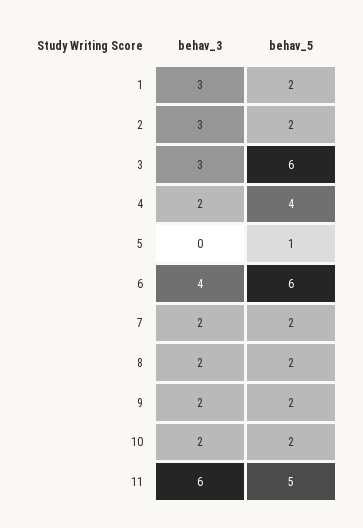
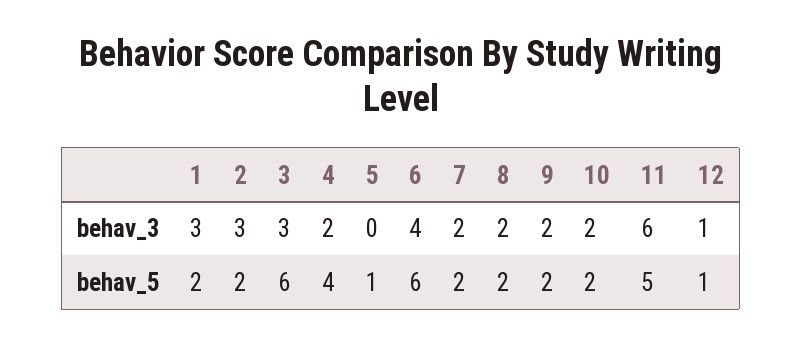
  {
    "behav_3": {
      "1": 3,
      "2": 3,
      "3": 3,
      "4": 2,
      "5": 0,
      "6": 4,
      "7": 2,
      "8": 2,
      "9": 2,
      "10": 2,
-     "11": 6
+     "11": 6,
+     "12": 1
    },
    "behav_5": {
      "1": 2,
      "2": 2,
      "3": 6,
      "4": 4,
      "5": 1,
      "6": 6,
      "7": 2,
      "8": 2,
      "9": 2,
      "10": 2,
-     "11": 5
+     "11": 5,
+     "12": 1
    }
  }

